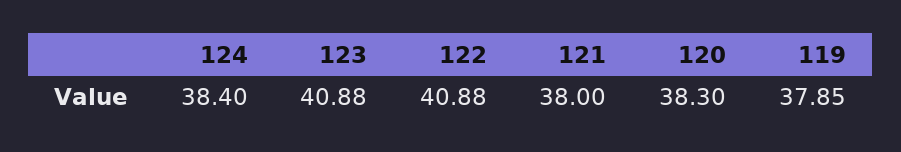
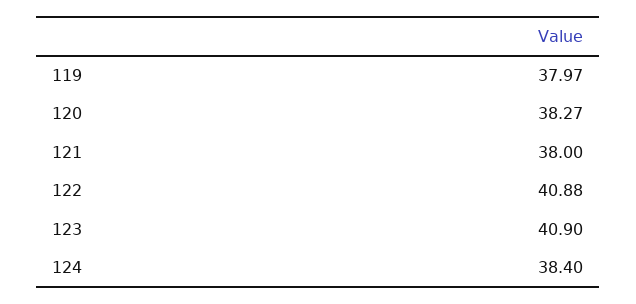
  {
    "124": 38.4,
-   "123": 40.88,
+   "123": 40.9,
    "122": 40.88,
    "121": 38,
-   "120": 38.3,
+   "120": 38.27,
-   "119": 37.85
+   "119": 37.97
  }

